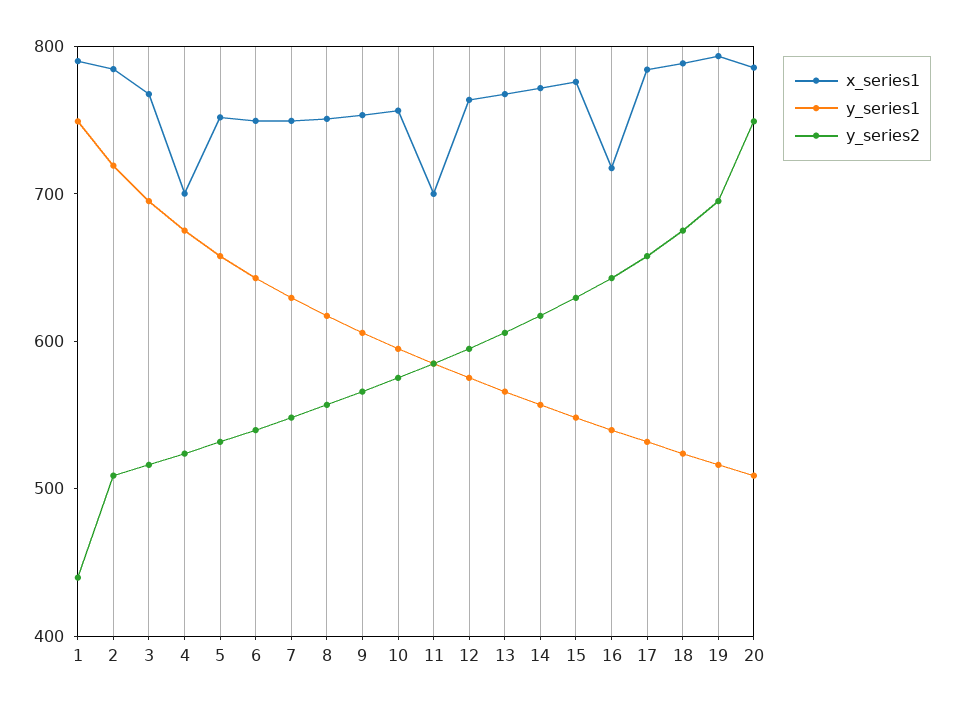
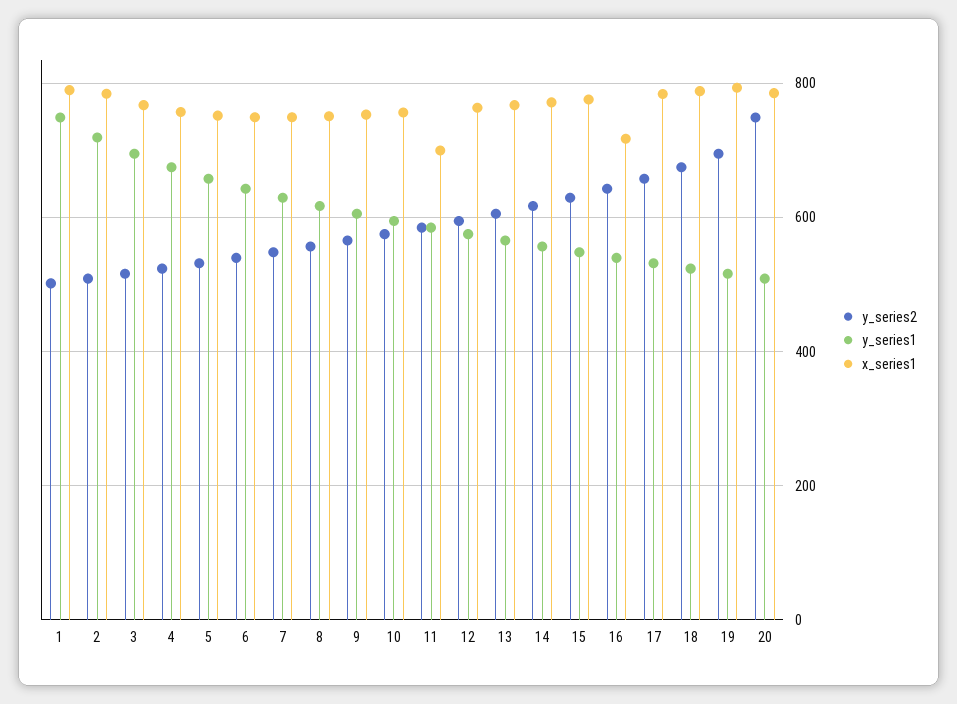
  {
    "x_series1": {
      "1": 800,
      "2": 780,
      "3": 760,
-     "4": 700,
+     "4": 760,
      "5": 760,
      "6": 740,
      "7": 740,
      "8": 760,
      "9": 760,
      "10": 760,
      "11": 700,
      "12": 760,
      "13": 760,
      "14": 780,
      "15": 780,
      "16": 720,
      "17": 780,
      "18": 780,
      "19": 800,
      "20": 780
    },
    "y_series1": {
      "1": 740,
      "2": 720,
      "3": 700,
      "4": 680,
      "5": 660,
      "6": 640,
      "7": 620,
      "8": 620,
      "9": 600,
      "10": 600,
      "11": 580,
      "12": 580,
      "13": 560,
      "14": 560,
      "15": 540,
      "16": 540,
      "17": 540,
      "18": 520,
      "19": 520,
      "20": 500
    },
    "y_series2": {
-     "1": 440,
+     "1": 500,
      "2": 500,
      "3": 520,
      "4": 520,
      "5": 540,
      "6": 540,
      "7": 540,
      "8": 560,
      "9": 560,
      "10": 580,
      "11": 580,
      "12": 600,
      "13": 600,
      "14": 620,
      "15": 620,
      "16": 640,
      "17": 660,
      "18": 680,
      "19": 700,
      "20": 740
    }
  }

